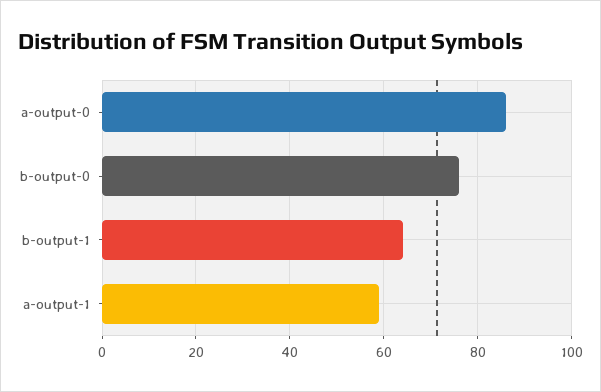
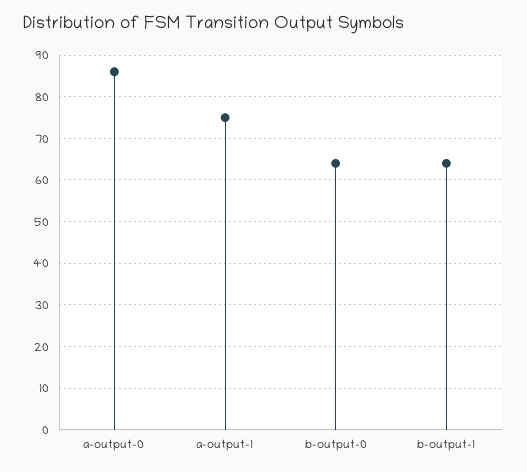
  {
    "a-output-0": 85,
-   "b-output-0": 75,
+   "b-output-0": 65,
    "b-output-1": 65,
-   "a-output-1": 60
+   "a-output-1": 75
  }

